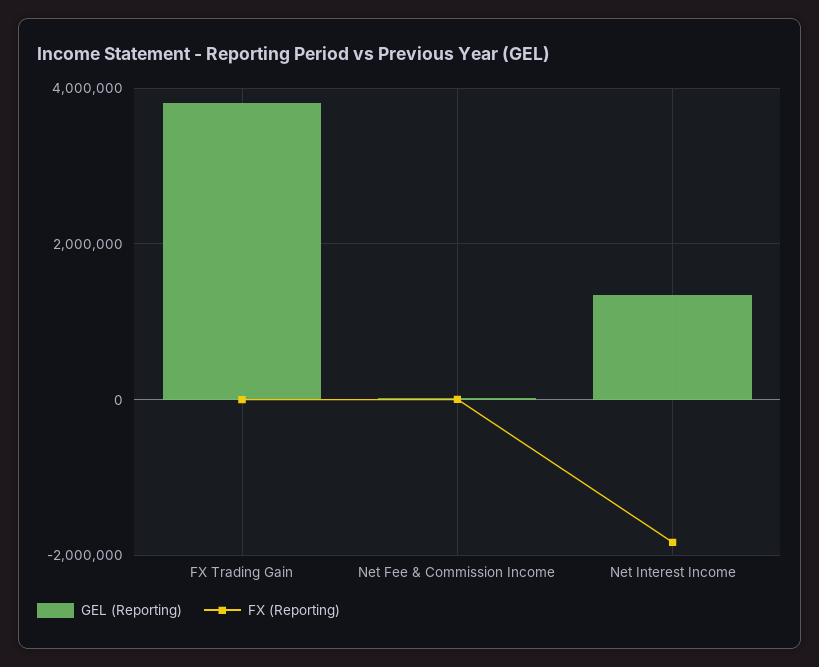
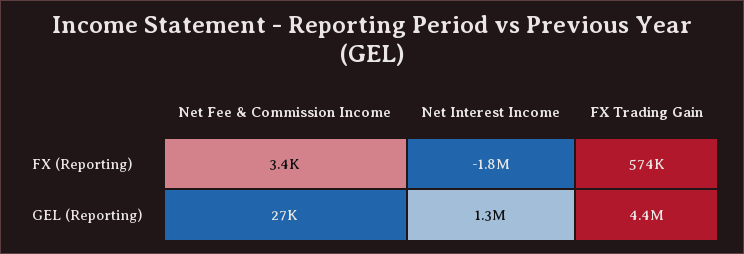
  {
    "GEL (Reporting)": {
-     "FX Trading Gain": 3800000,
+     "FX Trading Gain": 4400000,
      "Net Fee & Commission Income": 27000,
      "Net Interest Income": 1300000
    },
    "FX (Reporting)": {
-     "FX Trading Gain": 0,
+     "FX Trading Gain": 574000,
      "Net Fee & Commission Income": 3400,
      "Net Interest Income": -1800000
    }
  }

